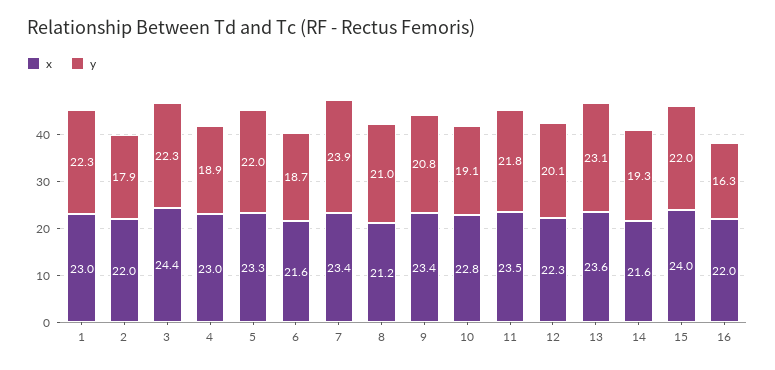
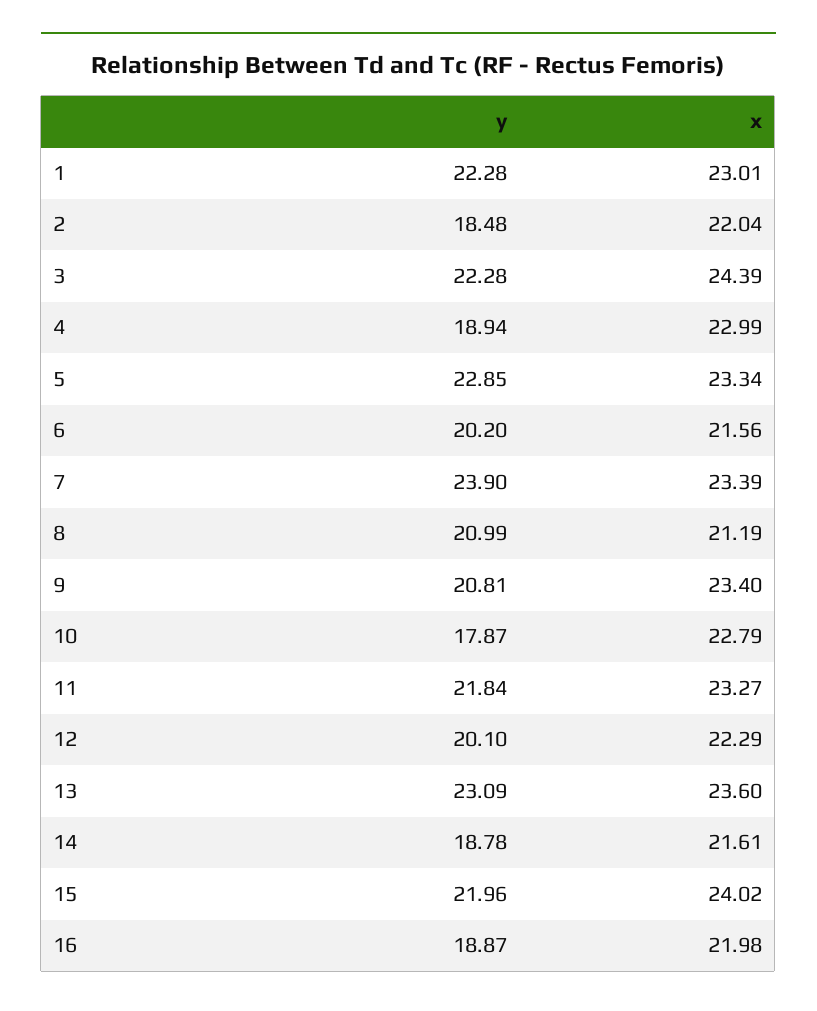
  {
    "x": {
      "1": 23.01,
      "2": 22.04,
      "3": 24.39,
      "4": 22.99,
      "5": 23.34,
      "6": 21.56,
      "7": 23.39,
      "8": 21.19,
      "9": 23.4,
      "10": 22.79,
-     "11": 23.5,
+     "11": 23.27,
      "12": 22.29,
      "13": 23.6,
      "14": 21.61,
      "15": 24.02,
      "16": 21.98
    },
    "y": {
      "1": 22.28,
-     "2": 17.9,
+     "2": 18.48,
      "3": 22.28,
      "4": 18.94,
-     "5": 22,
+     "5": 22.85,
-     "6": 18.7,
+     "6": 20.2,
      "7": 23.9,
      "8": 20.99,
      "9": 20.81,
-     "10": 19.1,
+     "10": 17.87,
      "11": 21.84,
      "12": 20.1,
      "13": 23.09,
-     "14": 19.3,
+     "14": 18.78,
      "15": 21.96,
-     "16": 16.3
+     "16": 18.87
    }
  }

